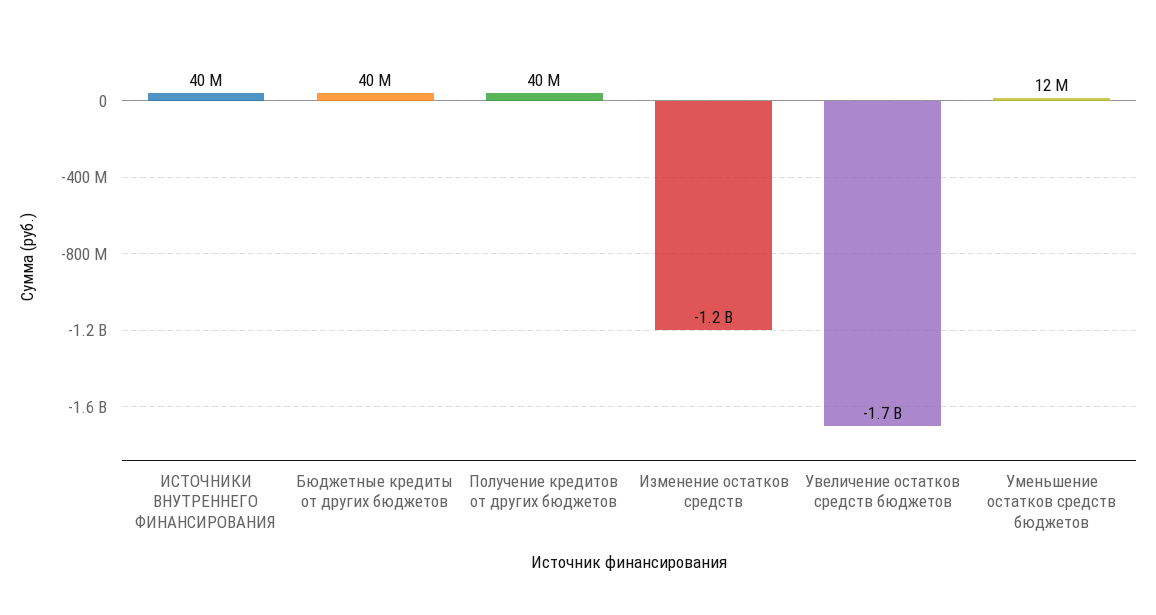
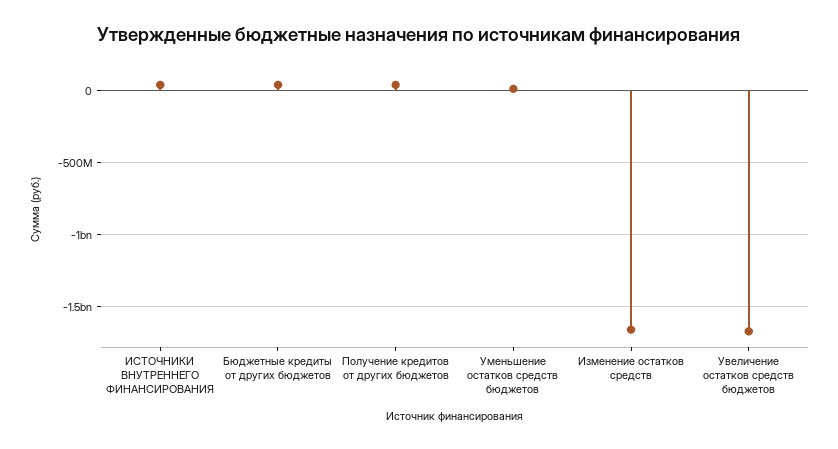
  {
    "ИСТОЧНИКИ ВНУТРЕННЕГО ФИНАНСИРОВАНИЯ": 40000000,
    "Бюджетные кредиты от других бюджетов": 40000000,
    "Получение кредитов от других бюджетов": 40000000,
-   "Изменение остатков средств": -1200000000,
+   "Изменение остатков средств": -1650000000,
    "Увеличение остатков средств бюджетов": -1700000000,
    "Уменьшение остатков средств бюджетов": 12000000
  }

